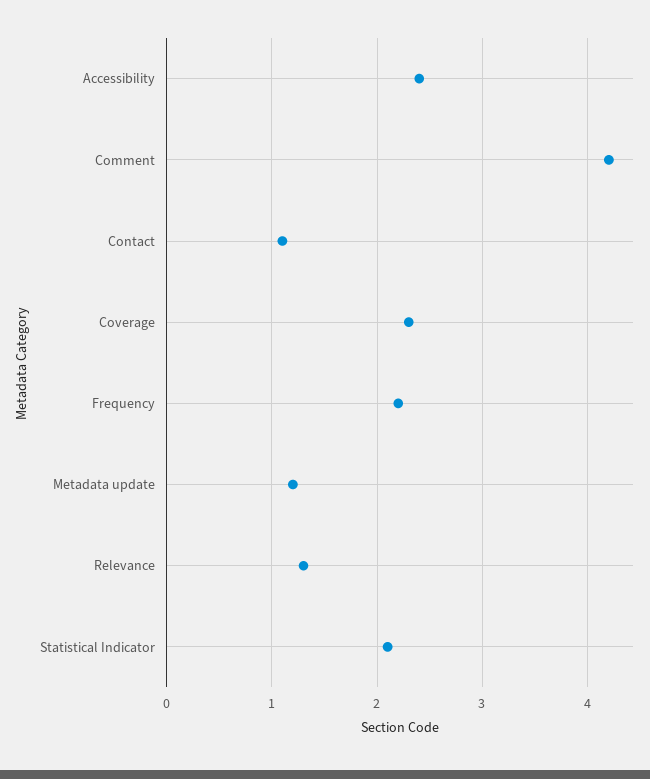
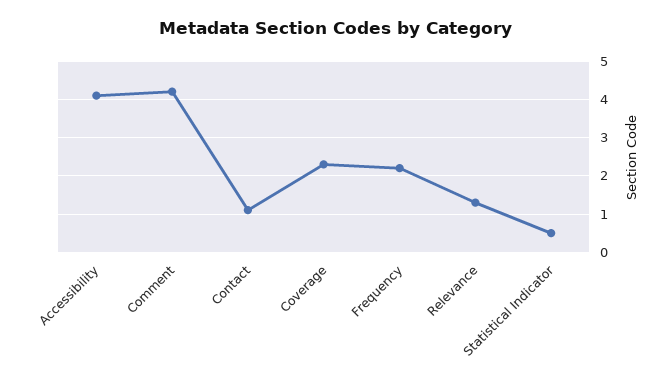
  {
-   "Accessibility": 2.4,
+   "Accessibility": 4,
    "Comment": 4.2,
    "Contact": 1.1,
    "Coverage": 2.3,
    "Frequency": 2.2,
-   "Metadata update": 1.2,
    "Relevance": 1.3,
-   "Statistical Indicator": 2.1
+   "Statistical Indicator": 0.5
  }

